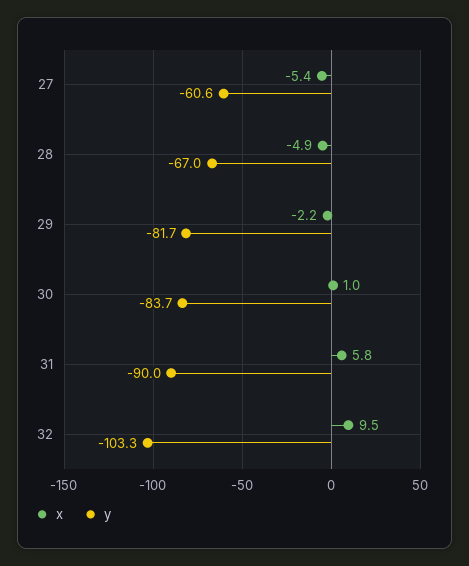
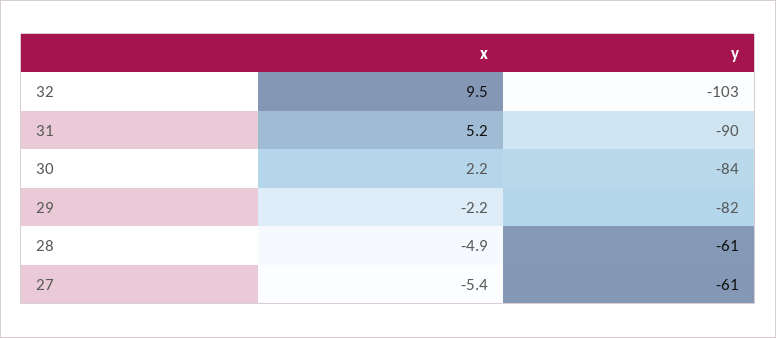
  {
    "x": {
      "27": -5.4,
      "28": -4.9,
      "29": -2.2,
-     "30": 1,
+     "30": 2.2,
-     "31": 5.8,
+     "31": 5.2,
      "32": 9.5
    },
    "y": {
      "27": -60.6,
-     "28": -67,
+     "28": -61,
      "29": -81.7,
      "30": -83.7,
      "31": -90,
      "32": -103.3
    }
  }

